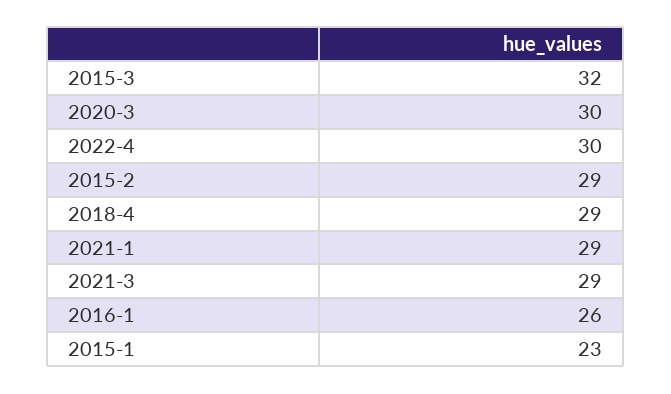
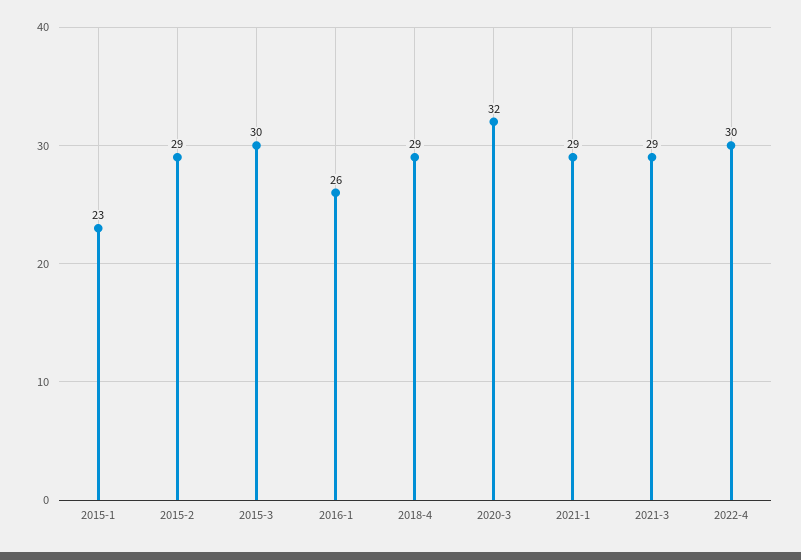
  {
-   "2015-3": 32,
+   "2015-3": 30,
-   "2020-3": 30,
+   "2020-3": 32,
    "2022-4": 30,
    "2015-2": 29,
    "2018-4": 29,
    "2021-1": 29,
    "2021-3": 29,
    "2016-1": 26,
    "2015-1": 23
  }

